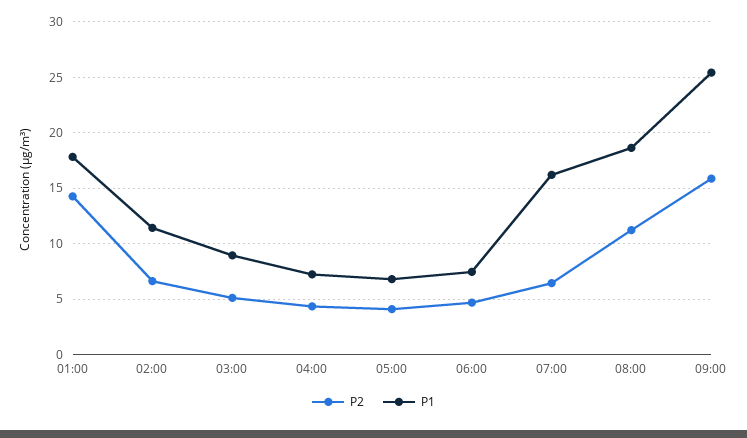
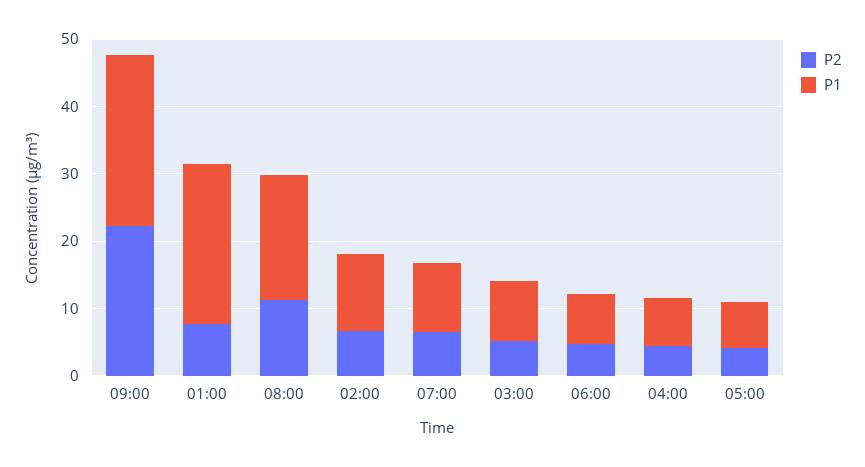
  {
    "P2": {
-     "01:00": 14,
+     "01:00": 8,
      "02:00": 7,
      "03:00": 5,
      "04:00": 4,
      "05:00": 4,
      "06:00": 5,
      "07:00": 6,
      "08:00": 11,
-     "09:00": 16
+     "09:00": 22
    },
    "P1": {
-     "01:00": 18,
+     "01:00": 24,
      "02:00": 11,
      "03:00": 9,
      "04:00": 7,
      "05:00": 7,
      "06:00": 7,
-     "07:00": 16,
+     "07:00": 10,
      "08:00": 19,
      "09:00": 25
    }
  }

